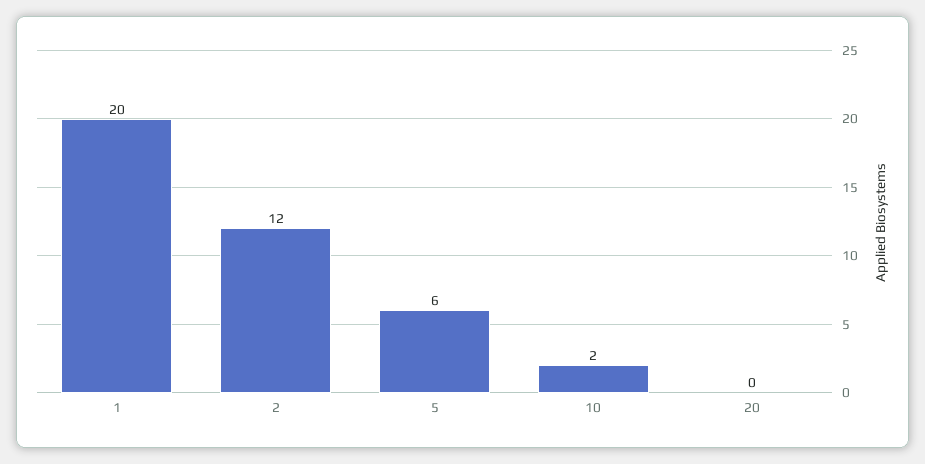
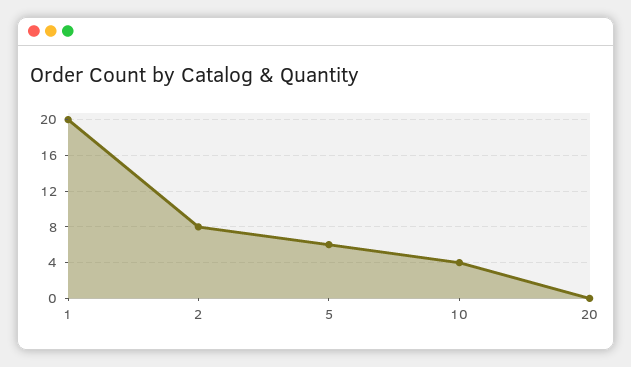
  {
    "1": 20,
-   "2": 12,
+   "2": 8,
    "5": 6,
-   "10": 2,
+   "10": 4,
    "20": 0
  }

